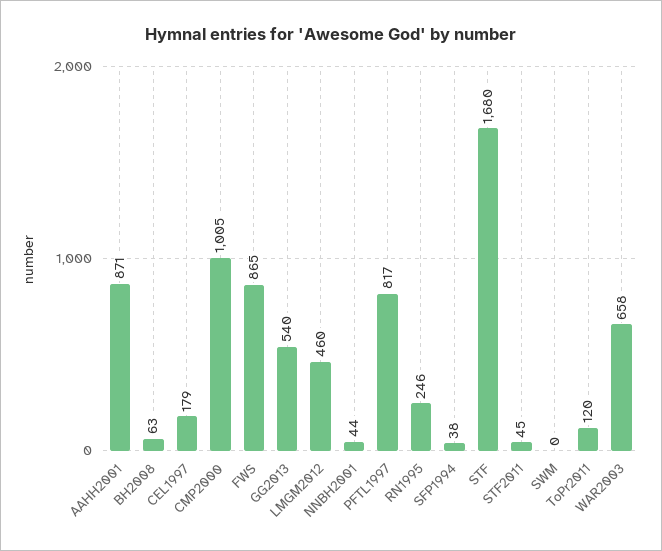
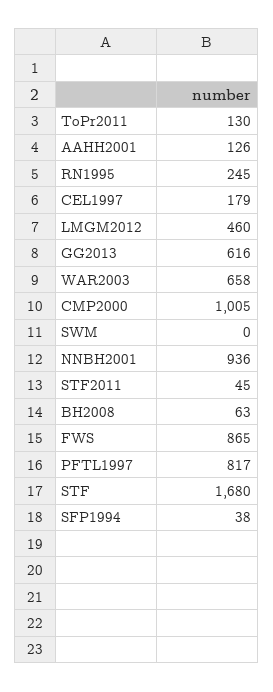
  {
-   "AAHH2001": 871,
+   "AAHH2001": 126,
    "BH2008": 63,
    "CEL1997": 179,
    "CMP2000": 1005,
    "FWS": 865,
-   "GG2013": 540,
+   "GG2013": 616,
    "LMGM2012": 460,
-   "NNBH2001": 44,
+   "NNBH2001": 936,
    "PFTL1997": 817,
-   "RN1995": 246,
+   "RN1995": 245,
    "SFP1994": 38,
    "STF": 1680,
    "STF2011": 45,
    "SWM": 0,
-   "ToPr2011": 120,
+   "ToPr2011": 130,
    "WAR2003": 658
  }

